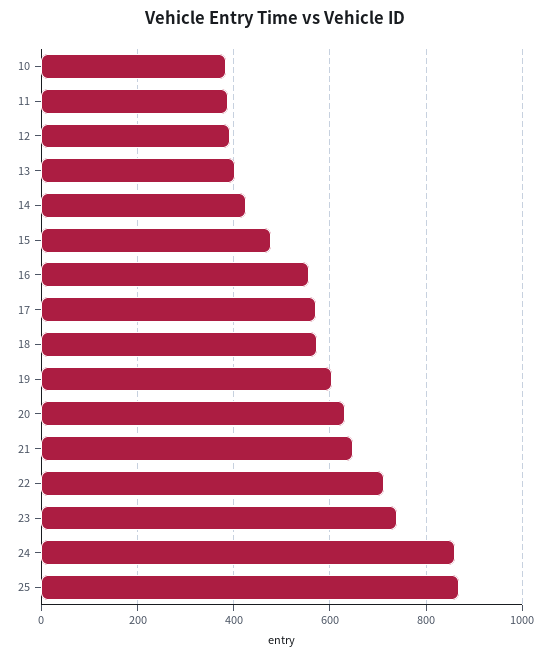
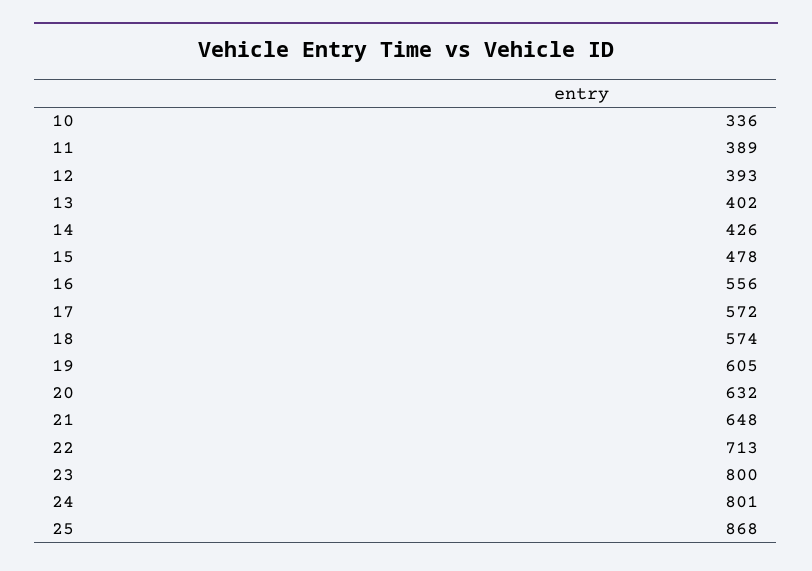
  {
-   "10": 380,
+   "10": 336,
    "11": 389,
    "12": 393,
    "13": 402,
    "14": 426,
    "15": 478,
    "16": 556,
    "17": 572,
    "18": 574,
    "19": 605,
    "20": 632,
    "21": 648,
    "22": 713,
-   "23": 740,
+   "23": 800,
-   "24": 860,
+   "24": 801,
    "25": 868
  }

